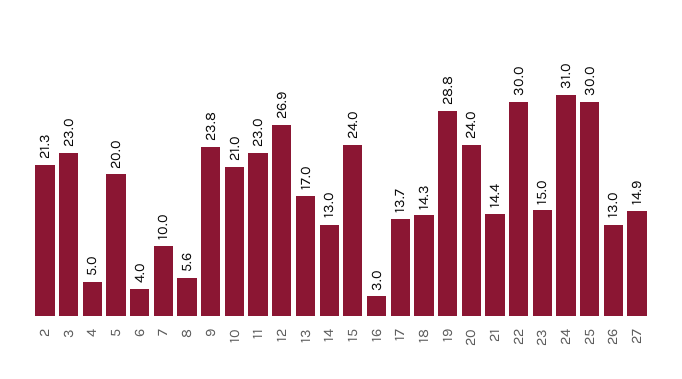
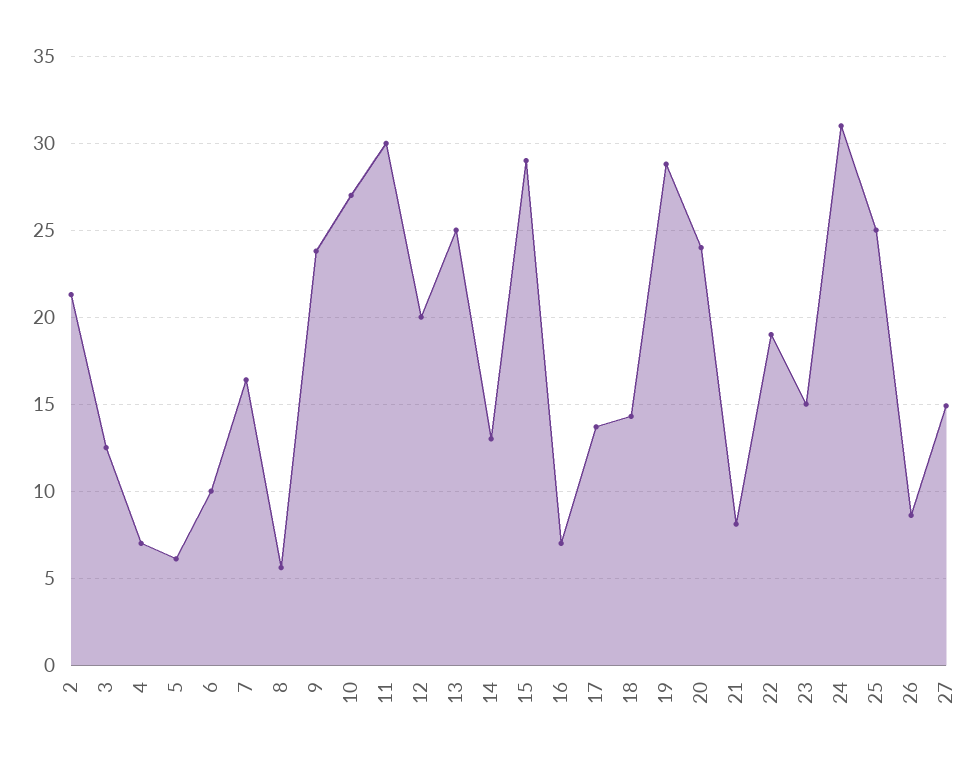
  {
    "2": 21.3,
-   "3": 23,
+   "3": 12.5,
-   "4": 5,
+   "4": 7,
-   "5": 20,
+   "5": 6,
-   "6": 4,
+   "6": 10,
-   "7": 10,
+   "7": 16.5,
    "8": 5.6,
    "9": 23.8,
-   "10": 21,
+   "10": 27,
-   "11": 23,
+   "11": 30,
-   "12": 26.9,
+   "12": 20,
-   "13": 17,
+   "13": 25,
    "14": 13,
-   "15": 24,
+   "15": 29,
-   "16": 3,
+   "16": 7,
    "17": 13.7,
    "18": 14.3,
    "19": 28.8,
    "20": 24,
-   "21": 14.4,
+   "21": 8,
-   "22": 30,
+   "22": 19,
    "23": 15,
    "24": 31,
-   "25": 30,
+   "25": 25,
-   "26": 13,
+   "26": 8.5,
    "27": 14.9
  }

